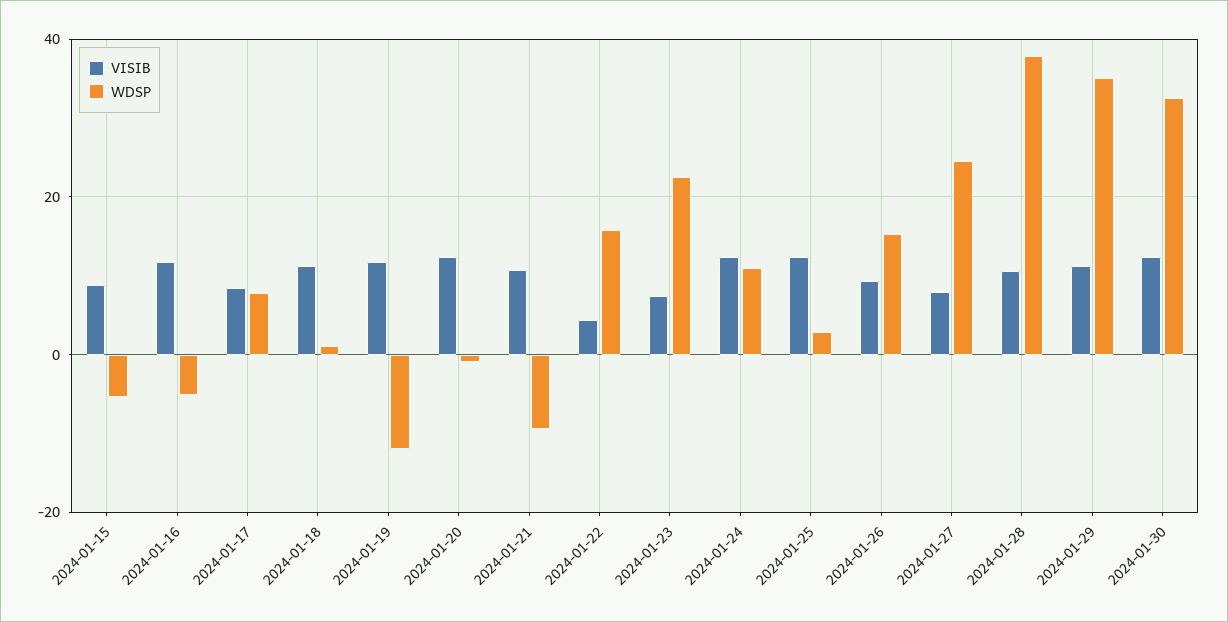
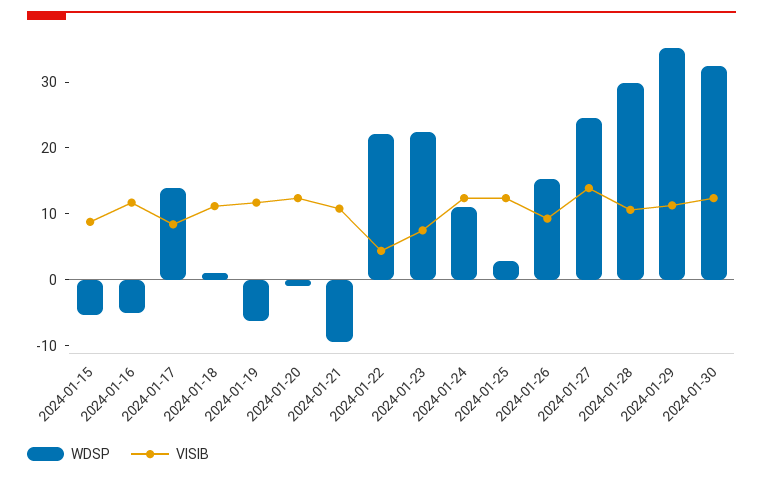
  {
    "VISIB": {
      "2024-01-15": 8,
      "2024-01-16": 12,
      "2024-01-17": 8,
      "2024-01-18": 12,
      "2024-01-19": 12,
      "2024-01-20": 12,
      "2024-01-21": 10,
      "2024-01-22": 4,
      "2024-01-23": 8,
      "2024-01-24": 12,
      "2024-01-25": 12,
      "2024-01-26": 10,
-     "2024-01-27": 8,
+     "2024-01-27": 14,
      "2024-01-28": 10,
      "2024-01-29": 12,
      "2024-01-30": 12
    },
    "WDSP": {
      "2024-01-15": -6,
      "2024-01-16": -6,
-     "2024-01-17": 8,
+     "2024-01-17": 14,
      "2024-01-18": 2,
-     "2024-01-19": -12,
+     "2024-01-19": -6,
      "2024-01-20": 0,
      "2024-01-21": -10,
-     "2024-01-22": 16,
+     "2024-01-22": 22,
      "2024-01-23": 22,
      "2024-01-24": 12,
      "2024-01-25": 2,
      "2024-01-26": 16,
      "2024-01-27": 24,
-     "2024-01-28": 38,
+     "2024-01-28": 30,
      "2024-01-29": 36,
      "2024-01-30": 32
    }
  }

